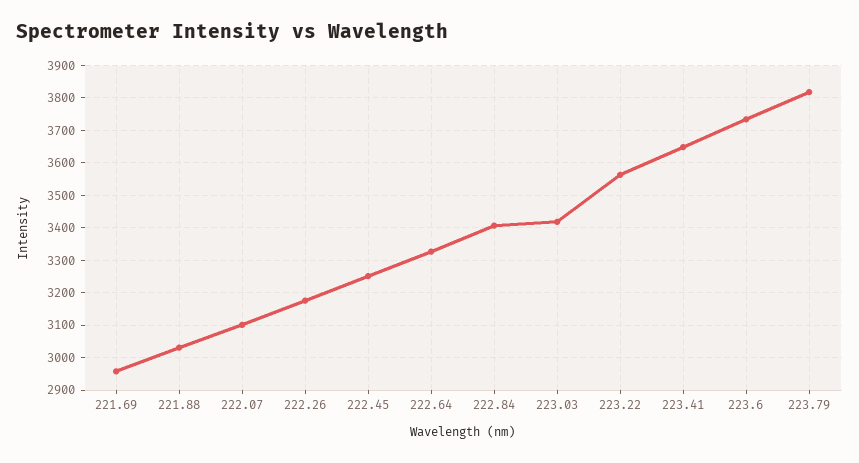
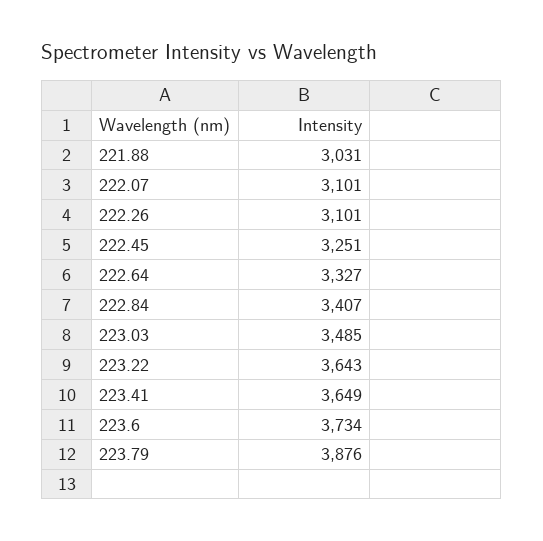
  {
-   "221.69": 2960,
    "221.88": 3031,
    "222.07": 3101,
-   "222.26": 3180,
+   "222.26": 3101,
    "222.45": 3251,
    "222.64": 3327,
    "222.84": 3407,
-   "223.03": 3420,
+   "223.03": 3485,
-   "223.22": 3560,
+   "223.22": 3643,
    "223.41": 3649,
    "223.6": 3734,
-   "223.79": 3820
+   "223.79": 3876
  }

